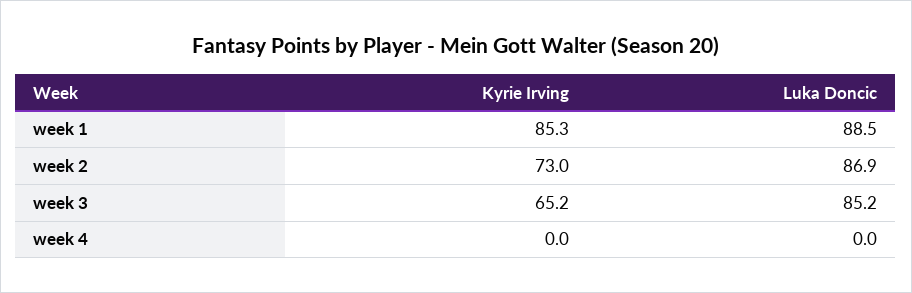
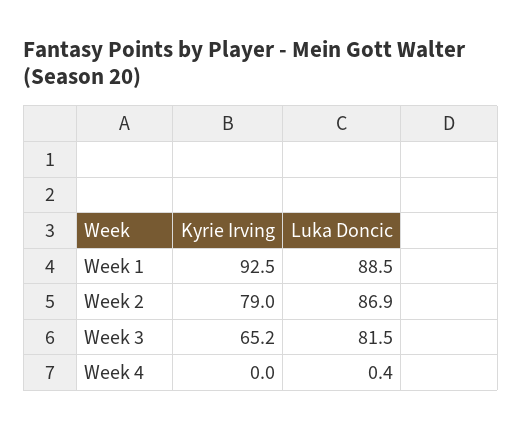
  {
    "Kyrie Irving": {
-     "week 1": 85.3,
+     "week 1": 92.5,
-     "week 2": 73,
+     "week 2": 79,
      "week 3": 65.2,
      "week 4": 0
    },
    "Luka Doncic": {
      "week 1": 88.5,
      "week 2": 86.9,
-     "week 3": 85.2,
+     "week 3": 81.5,
-     "week 4": 0
+     "week 4": 0.4
    }
  }

